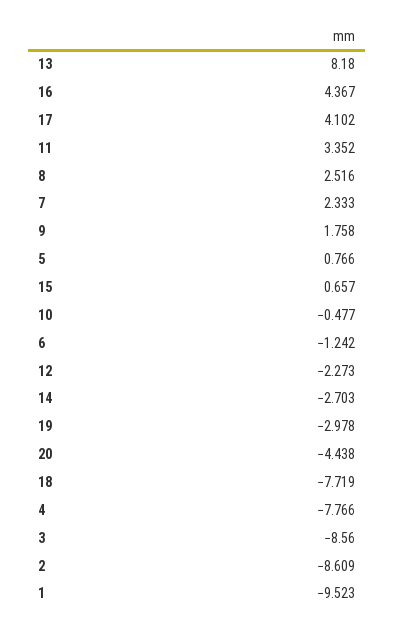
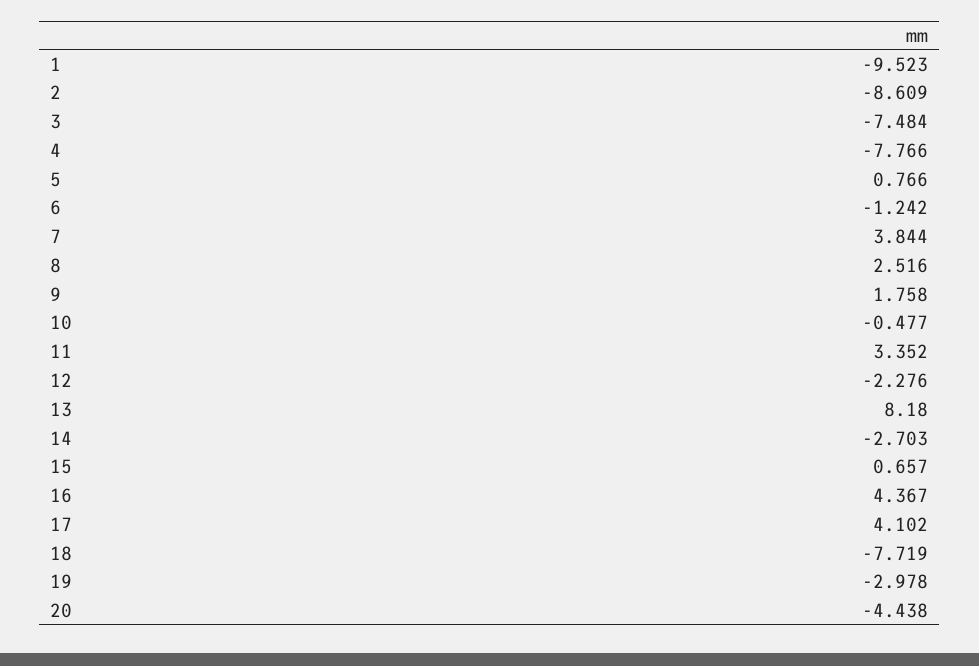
  {
    "13": 8.18,
    "16": 4.367,
    "17": 4.102,
    "11": 3.352,
    "8": 2.516,
-   "7": 2.333,
+   "7": 3.844,
    "9": 1.758,
    "5": 0.766,
    "15": 0.657,
    "10": -0.477,
    "6": -1.242,
-   "12": -2.273,
+   "12": -2.276,
    "14": -2.703,
    "19": -2.978,
    "20": -4.438,
    "18": -7.719,
    "4": -7.766,
-   "3": -8.56,
+   "3": -7.484,
    "2": -8.609,
    "1": -9.523
  }

